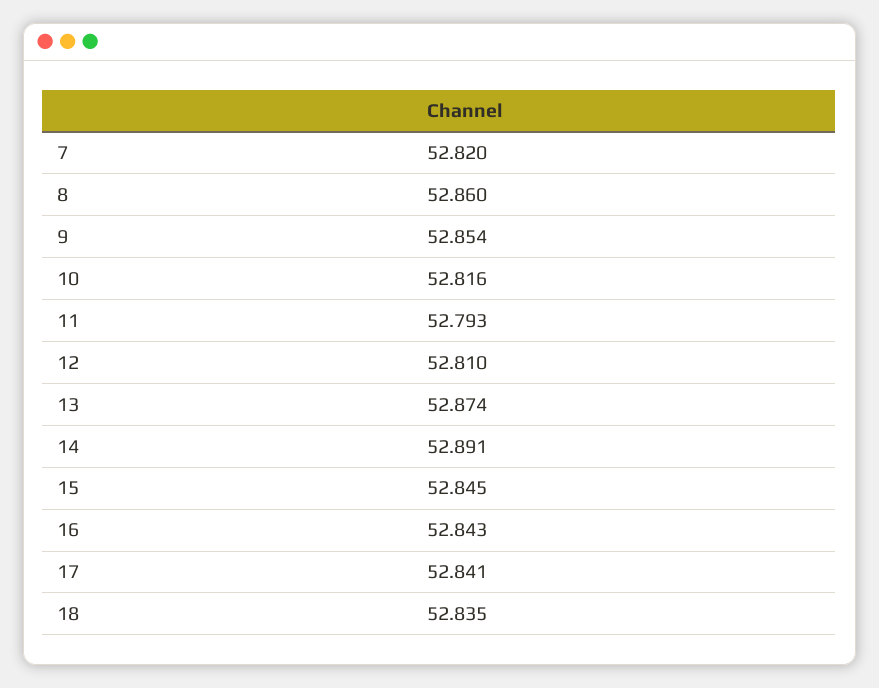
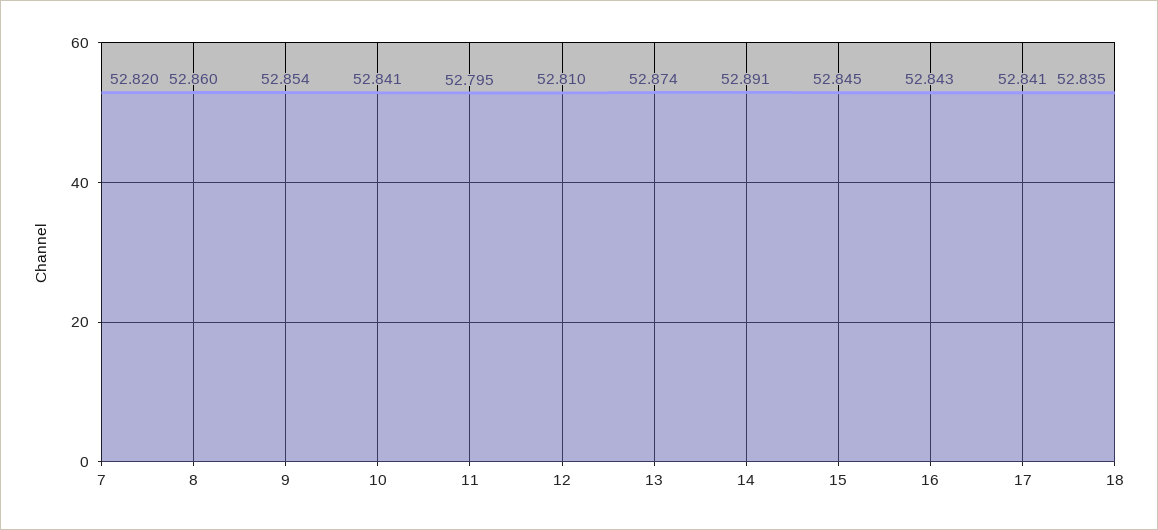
  {
    "7": 52.82,
    "8": 52.86,
    "9": 52.854,
-   "10": 52.816,
+   "10": 52.841,
-   "11": 52.793,
+   "11": 52.795,
    "12": 52.81,
    "13": 52.874,
    "14": 52.891,
    "15": 52.845,
    "16": 52.843,
    "17": 52.841,
    "18": 52.835
  }

